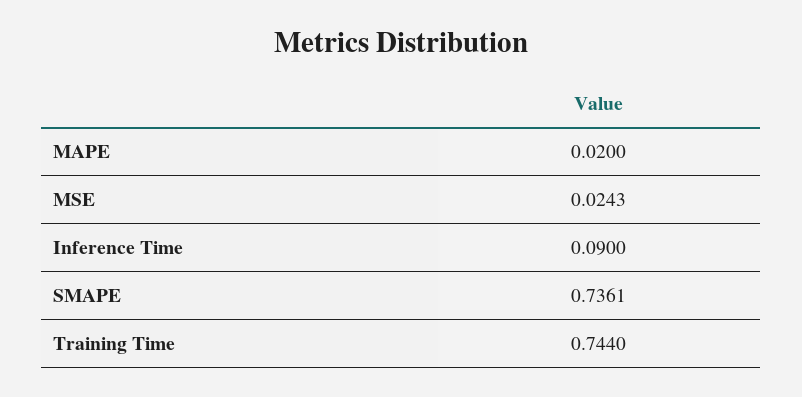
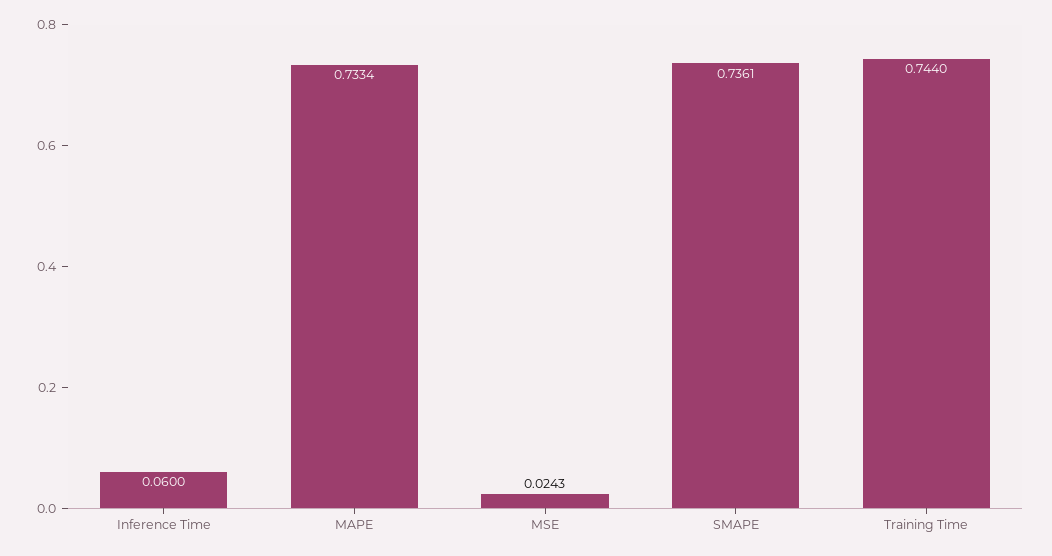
  {
-   "MAPE": 0.02,
+   "MAPE": 0.7334,
    "MSE": 0.0243,
-   "Inference Time": 0.09,
+   "Inference Time": 0.06,
    "SMAPE": 0.7361,
    "Training Time": 0.744
  }

